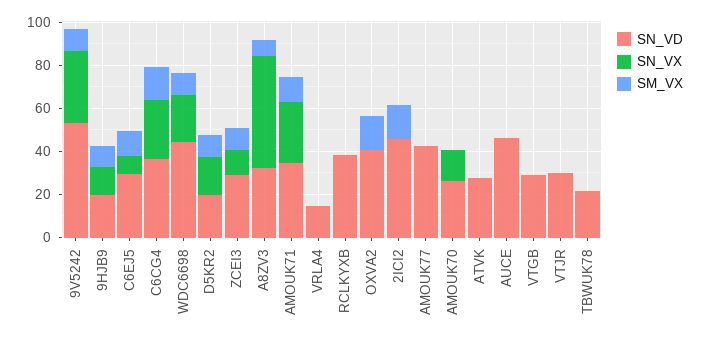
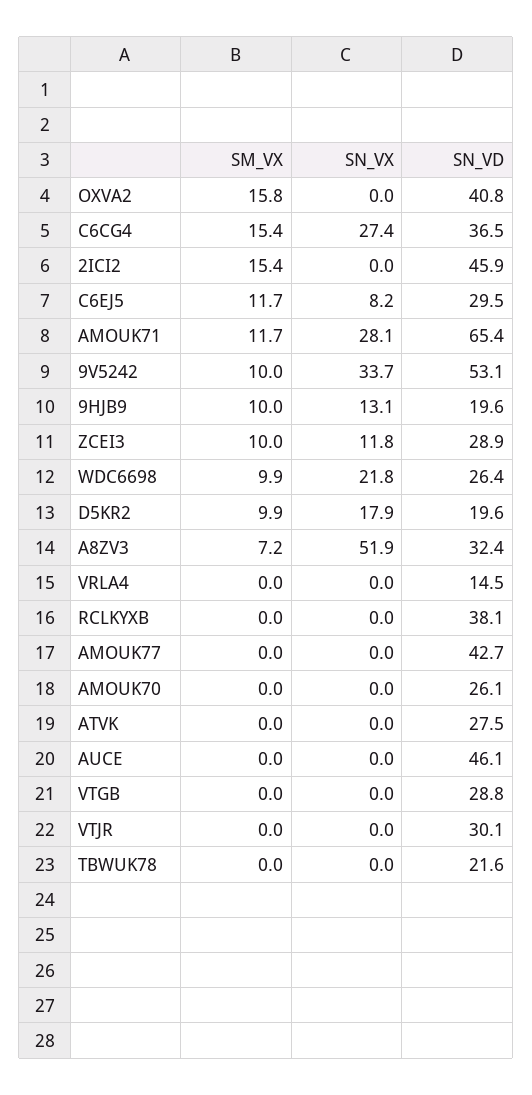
  {
    "SN_VD": {
      "9V5242": 53.1,
      "9HJB9": 19.6,
      "C6EJ5": 29.5,
      "C6CG4": 36.5,
-     "WDC6698": 45,
+     "WDC6698": 26.4,
      "D5KR2": 19.6,
      "ZCEI3": 28.9,
      "A8ZV3": 32.4,
-     "AMOUK71": 35,
+     "AMOUK71": 65.4,
      "VRLA4": 14.5,
      "RCLKYXB": 38.1,
      "OXVA2": 40.8,
      "2ICI2": 45.9,
      "AMOUK77": 42.7,
      "AMOUK70": 26.1,
      "ATVK": 27.5,
      "AUCE": 46.1,
      "VTGB": 28.8,
      "VTJR": 30.1,
      "TBWUK78": 21.6
    },
    "SN_VX": {
      "9V5242": 33.7,
      "9HJB9": 13.1,
      "C6EJ5": 8.2,
      "C6CG4": 27.4,
      "WDC6698": 21.8,
      "D5KR2": 17.9,
      "ZCEI3": 11.8,
      "A8ZV3": 51.9,
      "AMOUK71": 28.1,
      "VRLA4": 0,
      "RCLKYXB": 0,
      "OXVA2": 0,
      "2ICI2": 0,
      "AMOUK77": 0,
-     "AMOUK70": 15,
+     "AMOUK70": 0,
      "ATVK": 0,
      "AUCE": 0,
      "VTGB": 0,
      "VTJR": 0,
      "TBWUK78": 0
    },
    "SM_VX": {
      "9V5242": 10,
      "9HJB9": 10,
      "C6EJ5": 11.7,
      "C6CG4": 15.4,
      "WDC6698": 9.9,
      "D5KR2": 9.9,
      "ZCEI3": 10,
      "A8ZV3": 7.2,
      "AMOUK71": 11.7,
      "VRLA4": 0,
      "RCLKYXB": 0,
      "OXVA2": 15.8,
      "2ICI2": 15.4,
      "AMOUK77": 0,
      "AMOUK70": 0,
      "ATVK": 0,
      "AUCE": 0,
      "VTGB": 0,
      "VTJR": 0,
      "TBWUK78": 0
    }
  }

